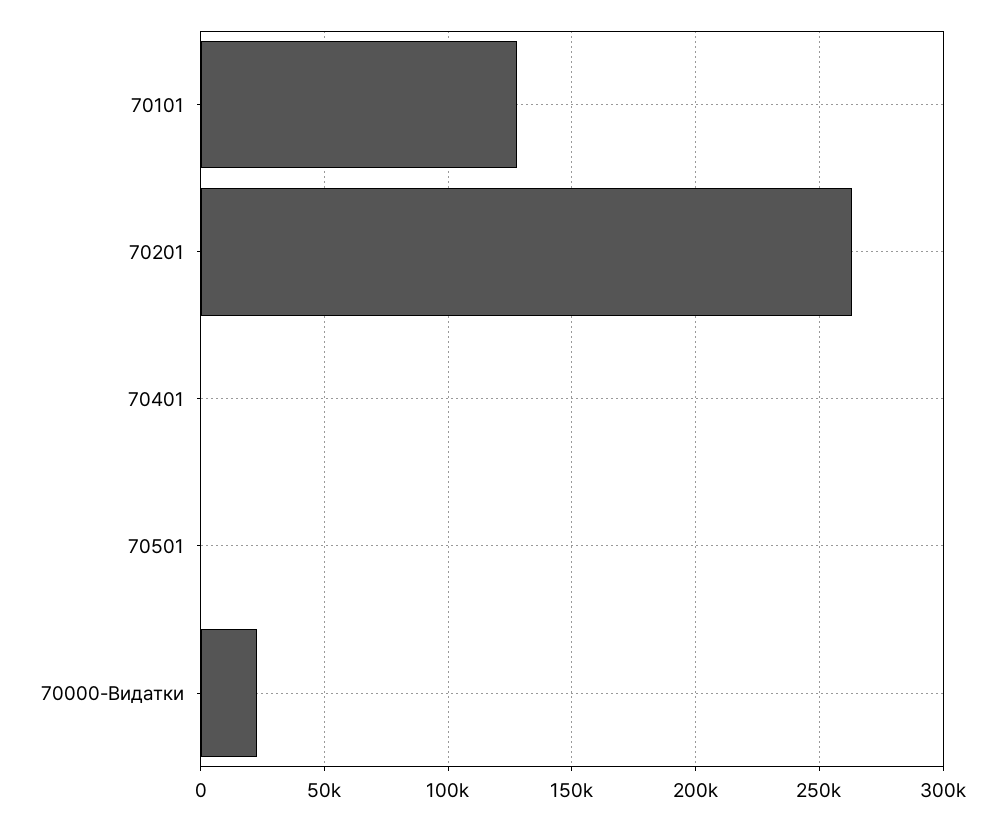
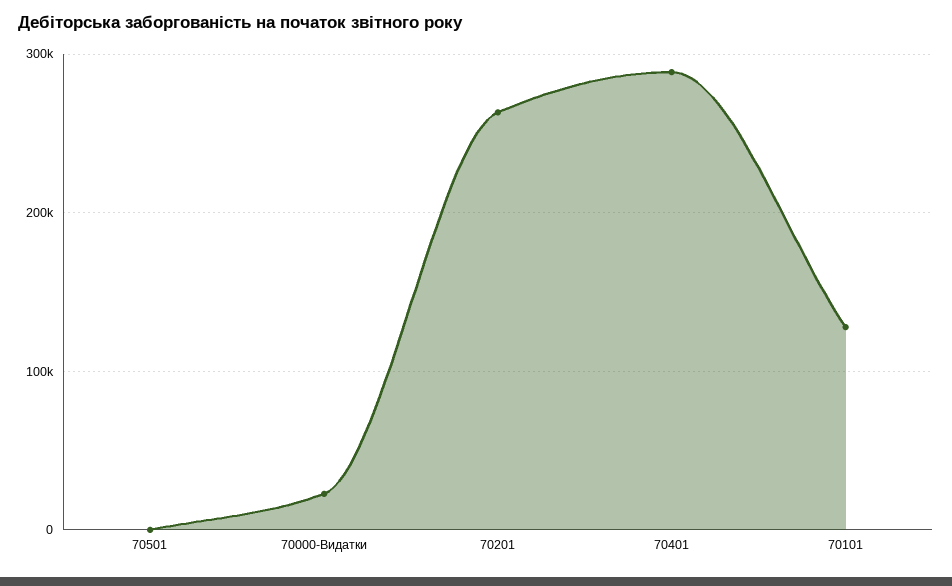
  {
    "70101": 130000,
    "70201": 265000,
-   "70401": 0,
+   "70401": 290000,
    "70501": 0,
    "70000-Видатки": 25000
  }

